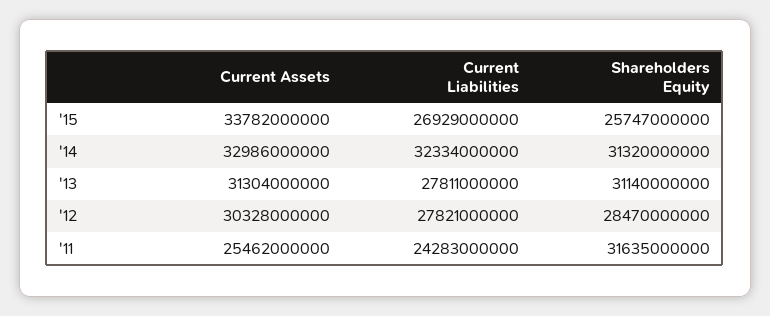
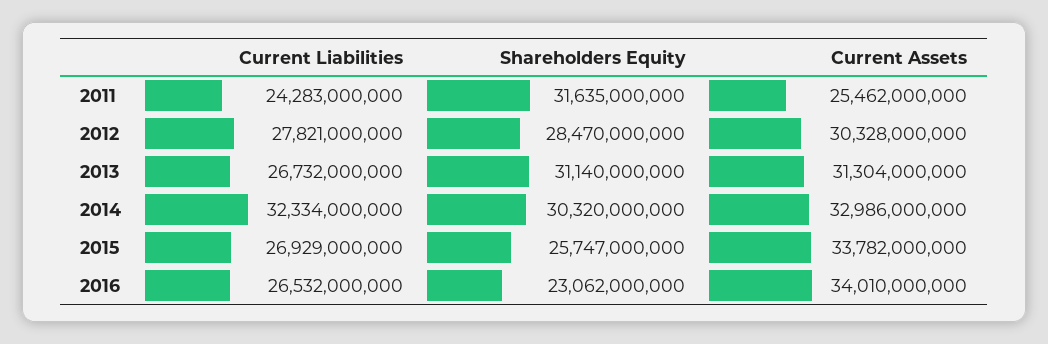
  {
    "Current Assets": {
      "'15": 33782000000,
      "'14": 32986000000,
      "'13": 31304000000,
      "'12": 30328000000,
-     "'11": 25462000000
+     "'11": 25462000000,
+     "2016": 34010000000
    },
    "Current Liabilities": {
      "'15": 26929000000,
      "'14": 32334000000,
-     "'13": 27811000000,
+     "'13": 26732000000,
      "'12": 27821000000,
-     "'11": 24283000000
+     "'11": 24283000000,
+     "2016": 26532000000
    },
    "Shareholders Equity": {
      "'15": 25747000000,
-     "'14": 31320000000,
+     "'14": 30320000000,
      "'13": 31140000000,
      "'12": 28470000000,
-     "'11": 31635000000
+     "'11": 31635000000,
+     "2016": 23062000000
    }
  }

